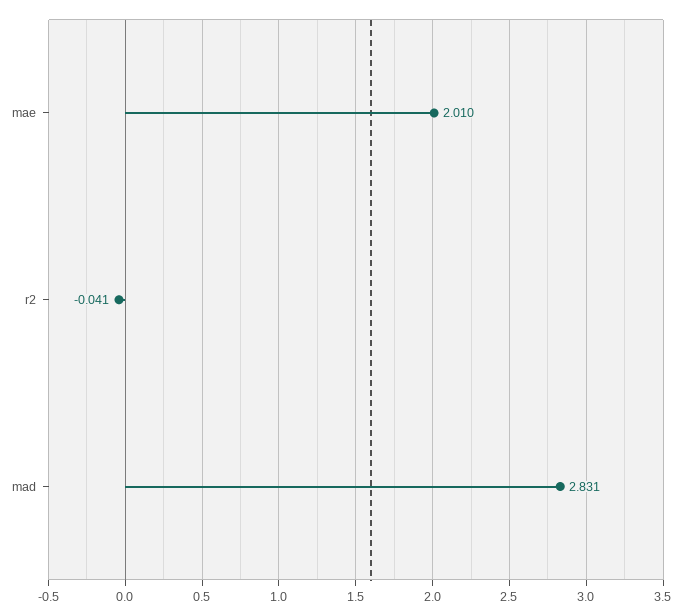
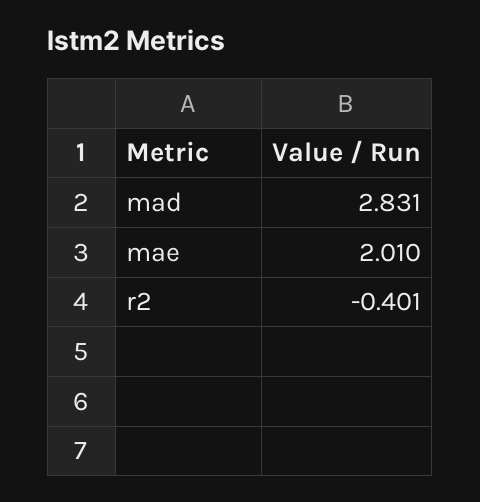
  {
    "mae": 2.01,
-   "r2": -0.041,
+   "r2": -0.401,
    "mad": 2.831
  }

